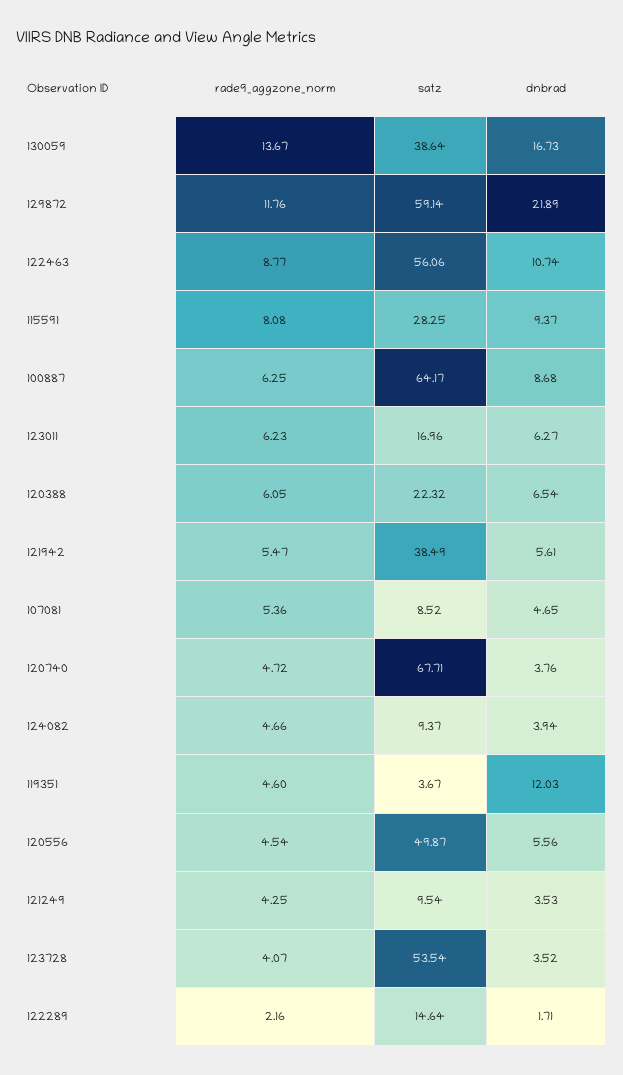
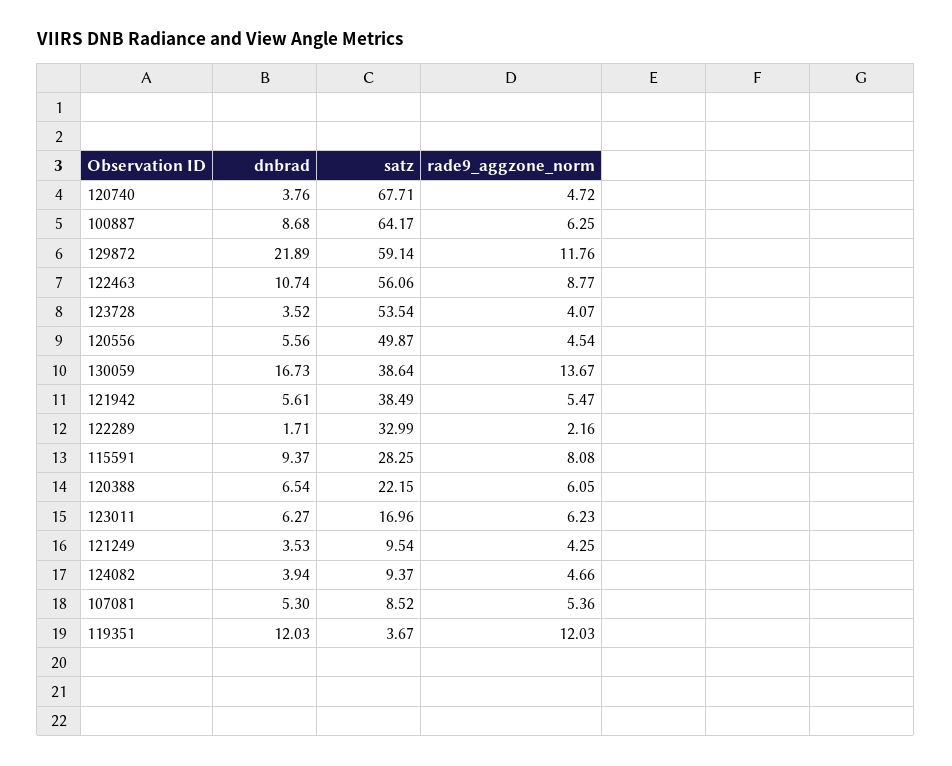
  {
    "rade9_aggzone_norm": {
      "130059": 13.67,
      "129872": 11.76,
      "122463": 8.77,
      "115591": 8.08,
      "100887": 6.25,
      "123011": 6.23,
      "120388": 6.05,
      "121942": 5.47,
      "107081": 5.36,
      "120740": 4.72,
      "124082": 4.66,
-     "119351": 4.6,
+     "119351": 12.03,
      "120556": 4.54,
      "121249": 4.25,
      "123728": 4.07,
      "122289": 2.16
    },
    "satz": {
      "130059": 38.64,
      "129872": 59.14,
      "122463": 56.06,
      "115591": 28.25,
      "100887": 64.17,
      "123011": 16.96,
-     "120388": 22.32,
+     "120388": 22.15,
      "121942": 38.49,
      "107081": 8.52,
      "120740": 67.71,
      "124082": 9.37,
      "119351": 3.67,
      "120556": 49.87,
      "121249": 9.54,
      "123728": 53.54,
-     "122289": 14.64
+     "122289": 32.99
    },
    "dnbrad": {
      "130059": 16.73,
      "129872": 21.89,
      "122463": 10.74,
      "115591": 9.37,
      "100887": 8.68,
      "123011": 6.27,
      "120388": 6.54,
      "121942": 5.61,
-     "107081": 4.65,
+     "107081": 5.3,
      "120740": 3.76,
      "124082": 3.94,
      "119351": 12.03,
      "120556": 5.56,
      "121249": 3.53,
      "123728": 3.52,
      "122289": 1.71
    }
  }

